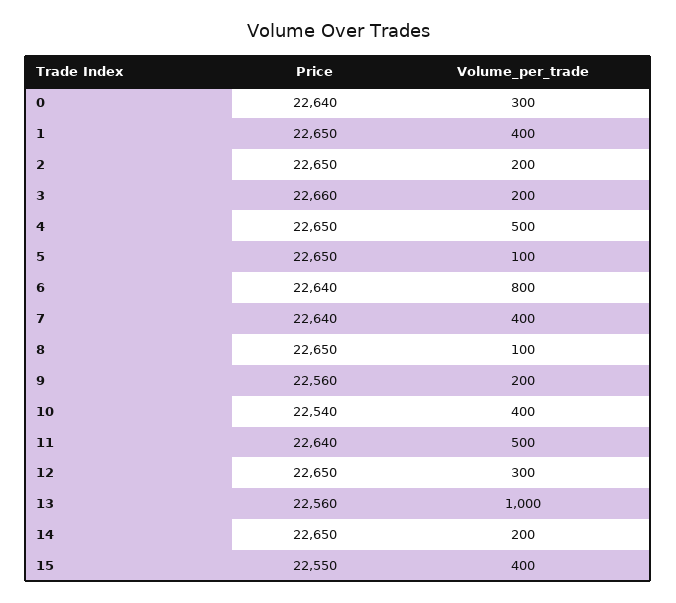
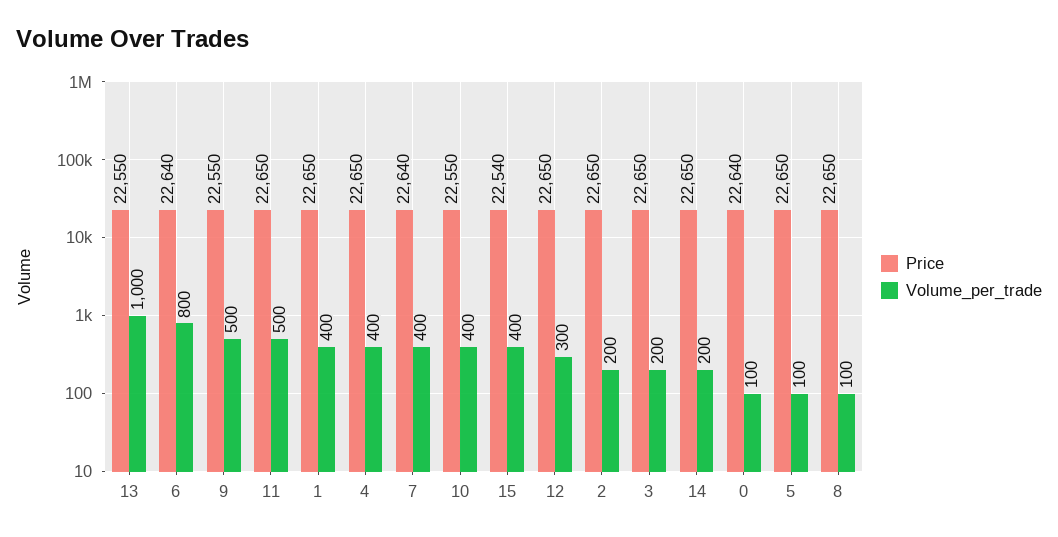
  {
    "Price": {
      "0": 22640,
      "1": 22650,
      "2": 22650,
-     "3": 22660,
+     "3": 22650,
      "4": 22650,
      "5": 22650,
      "6": 22640,
      "7": 22640,
      "8": 22650,
-     "9": 22560,
+     "9": 22550,
-     "10": 22540,
+     "10": 22550,
-     "11": 22640,
+     "11": 22650,
      "12": 22650,
-     "13": 22560,
+     "13": 22550,
      "14": 22650,
-     "15": 22550
+     "15": 22540
    },
    "Volume_per_trade": {
-     "0": 300,
+     "0": 100,
      "1": 400,
      "2": 200,
      "3": 200,
-     "4": 500,
+     "4": 400,
      "5": 100,
      "6": 800,
      "7": 400,
      "8": 100,
-     "9": 200,
+     "9": 500,
      "10": 400,
      "11": 500,
      "12": 300,
      "13": 1000,
      "14": 200,
      "15": 400
    }
  }

